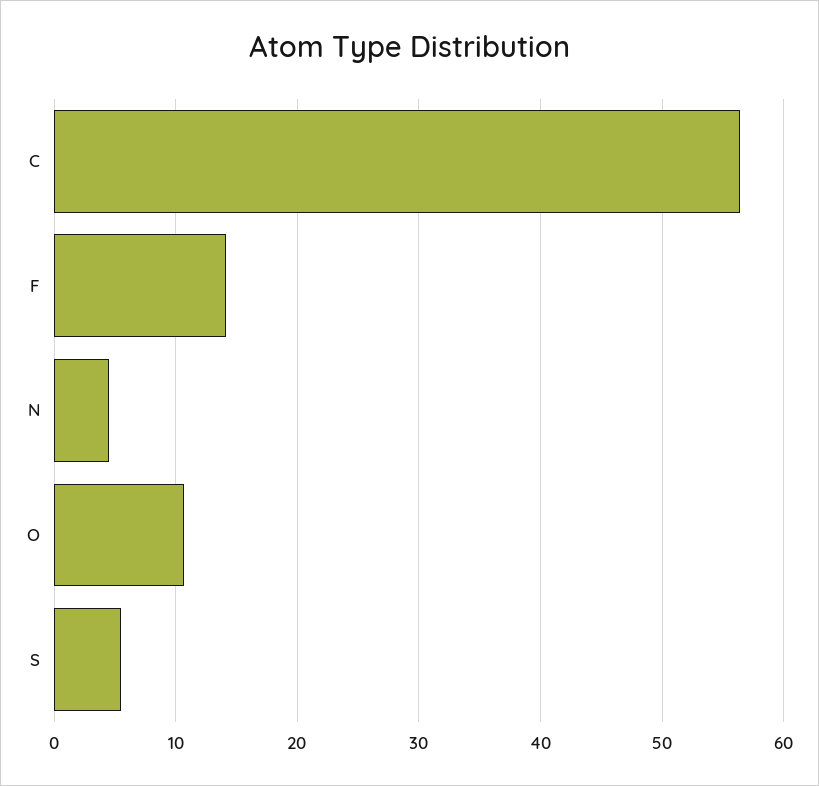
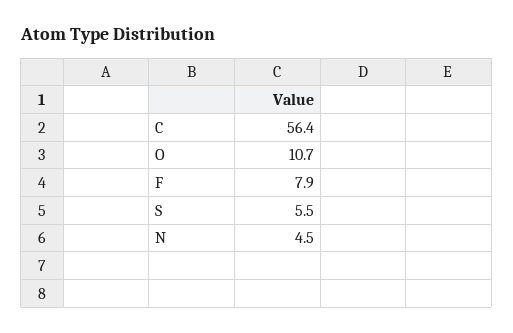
  {
    "C": 56.4,
-   "F": 14,
+   "F": 7.9,
    "N": 4.5,
    "O": 10.7,
    "S": 5.5
  }

